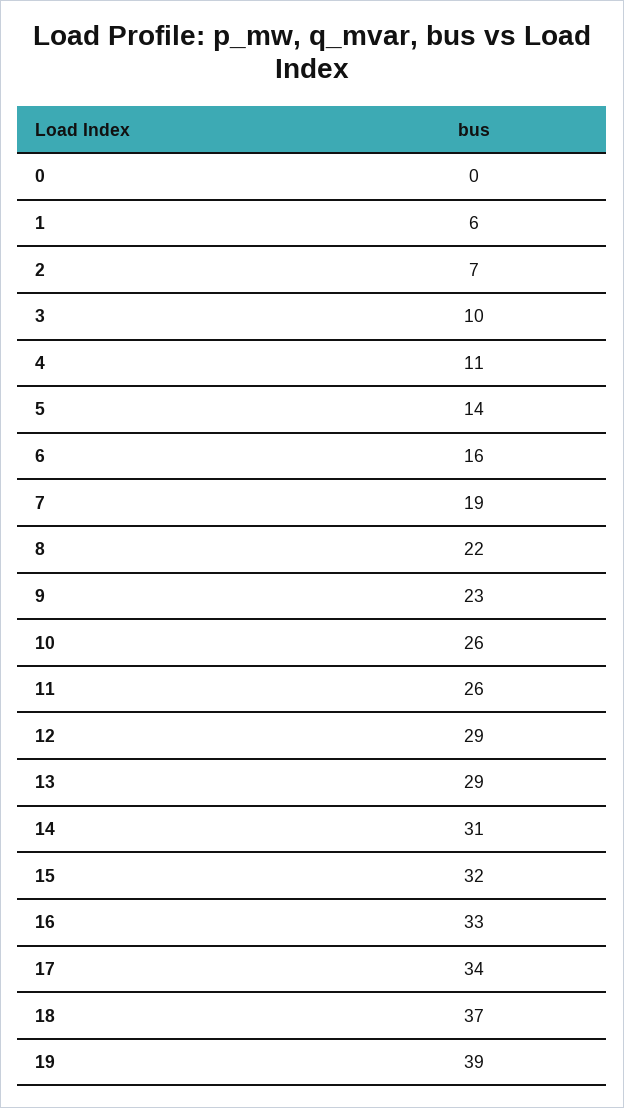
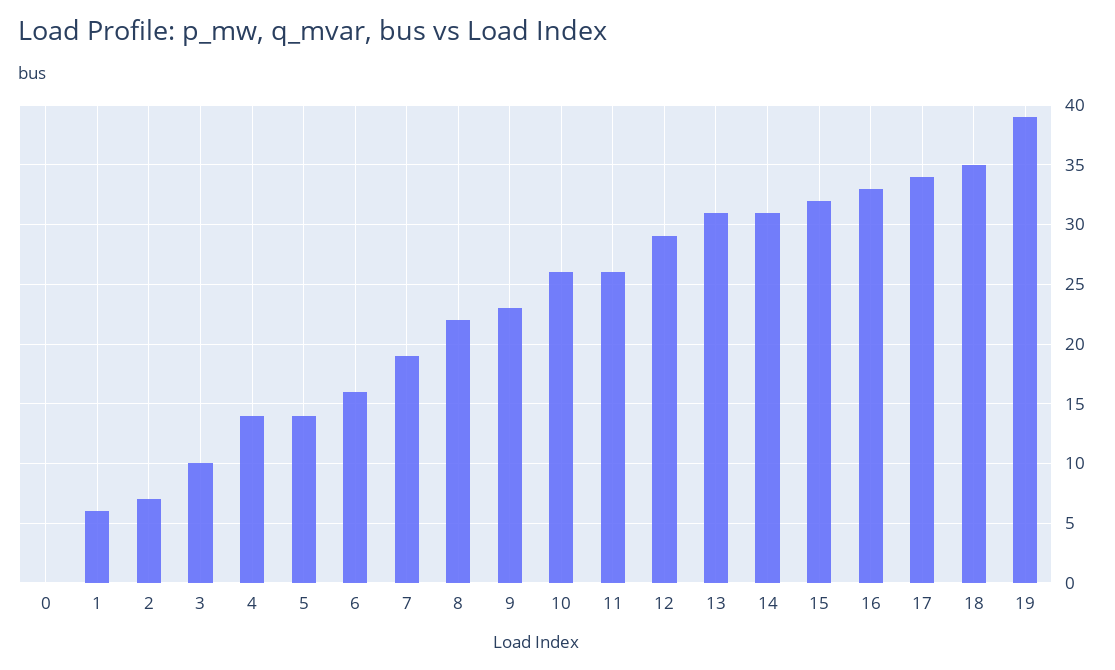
  {
    "0": 0,
    "1": 6,
    "2": 7,
    "3": 10,
-   "4": 11,
+   "4": 14,
    "5": 14,
    "6": 16,
    "7": 19,
    "8": 22,
    "9": 23,
    "10": 26,
    "11": 26,
    "12": 29,
-   "13": 29,
+   "13": 31,
    "14": 31,
    "15": 32,
    "16": 33,
    "17": 34,
-   "18": 37,
+   "18": 35,
    "19": 39
  }

